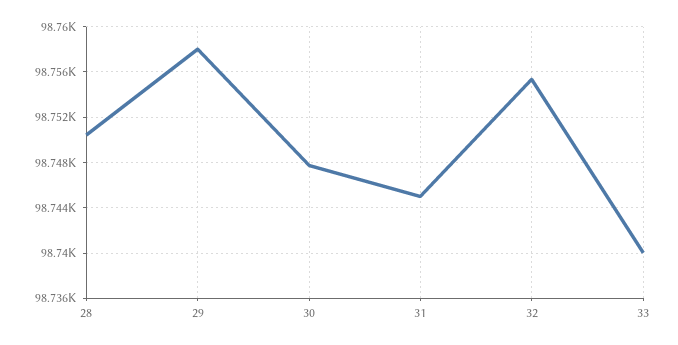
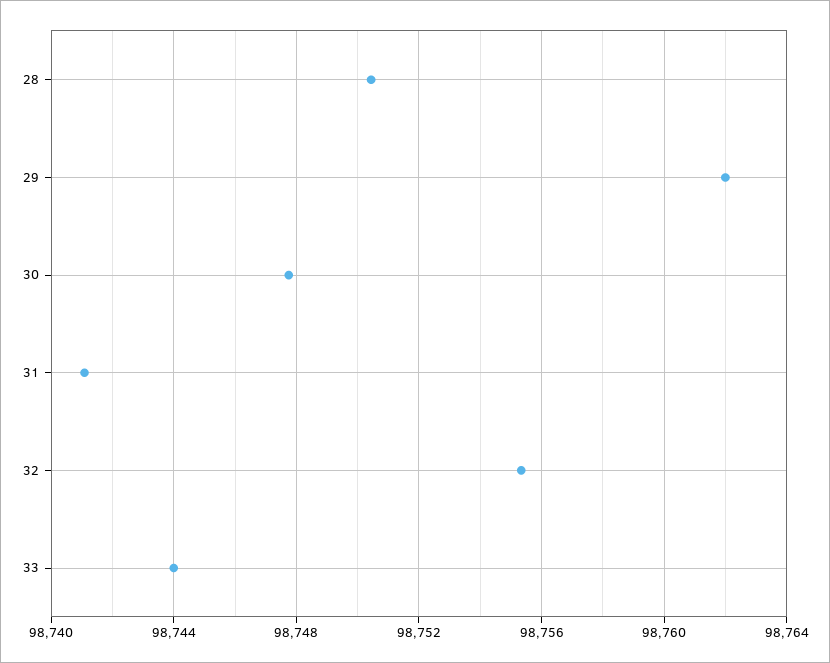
  {
    "28": 98750.5,
-   "29": 98758,
+   "29": 98762,
    "30": 98748,
-   "31": 98745,
+   "31": 98741,
    "32": 98755.5,
-   "33": 98740
+   "33": 98744
  }

